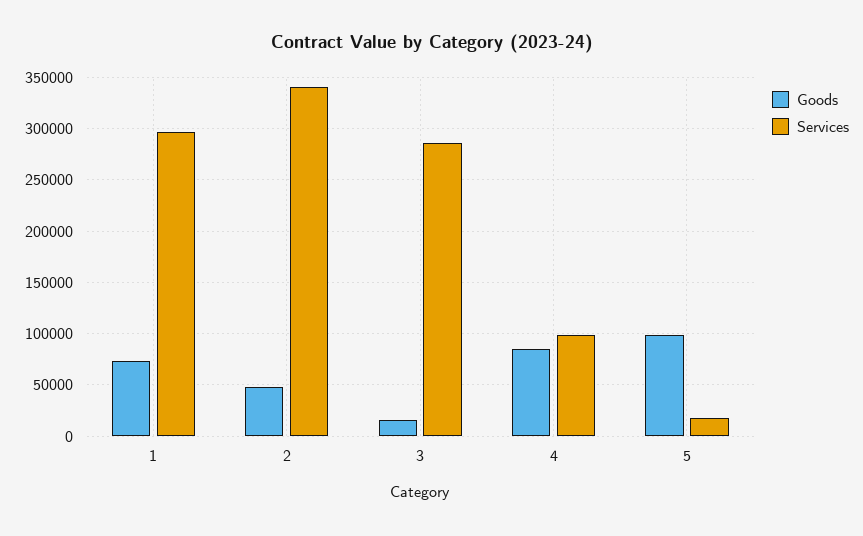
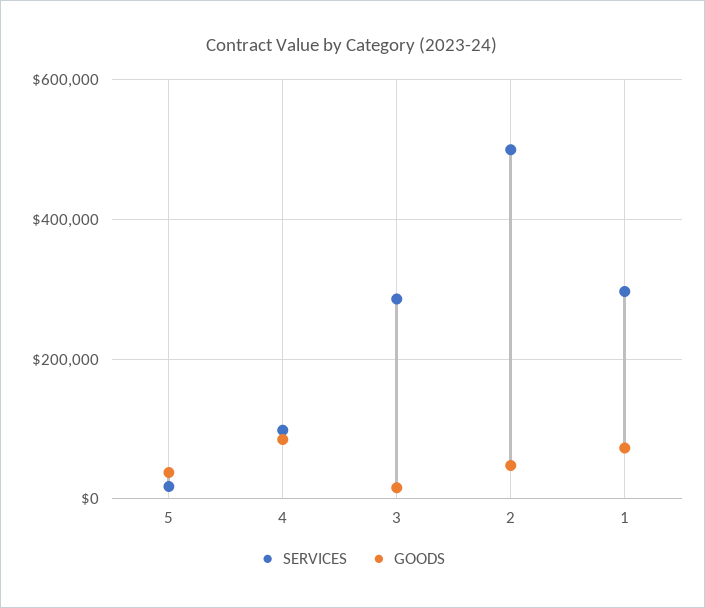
  {
    "Goods": {
      "1": 70000,
      "2": 50000,
      "3": 20000,
      "4": 90000,
-     "5": 100000
+     "5": 40000
    },
    "Services": {
      "1": 300000,
-     "2": 340000,
+     "2": 500000,
      "3": 290000,
      "4": 100000,
      "5": 20000
    }
  }

